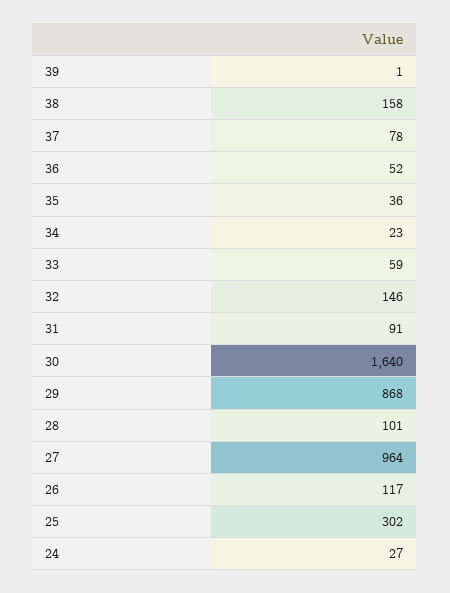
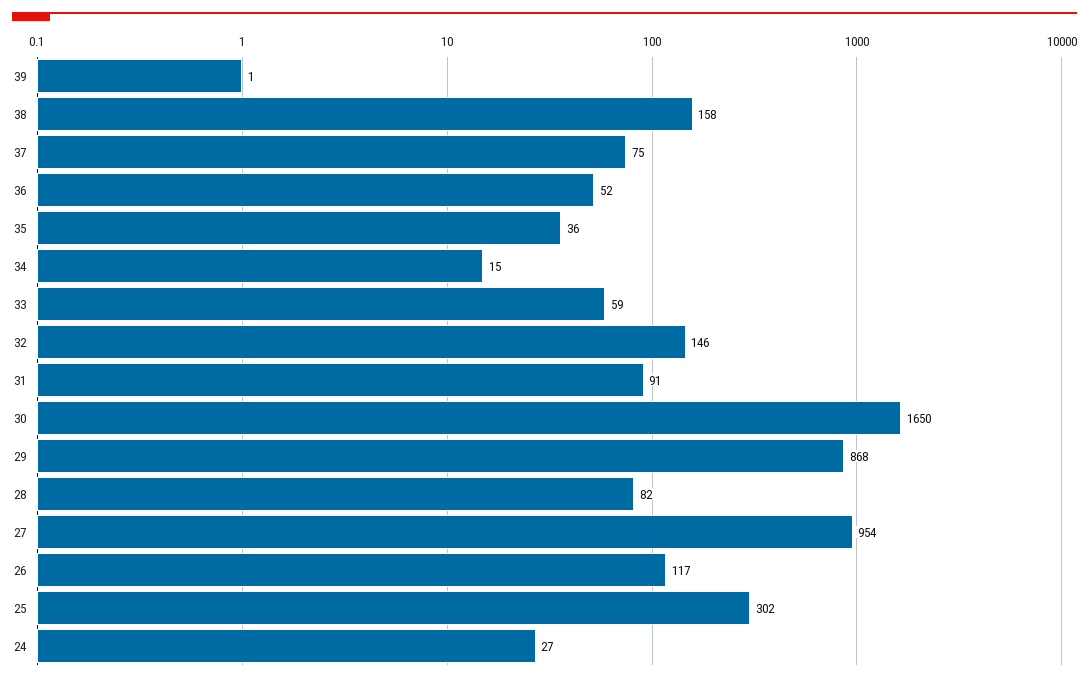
  {
    "39": 1,
    "38": 158,
-   "37": 78,
+   "37": 75,
    "36": 52,
    "35": 36,
-   "34": 23,
+   "34": 15,
    "33": 59,
    "32": 146,
    "31": 91,
-   "30": 1640,
+   "30": 1650,
    "29": 868,
-   "28": 101,
+   "28": 82,
-   "27": 964,
+   "27": 954,
    "26": 117,
    "25": 302,
    "24": 27
  }

